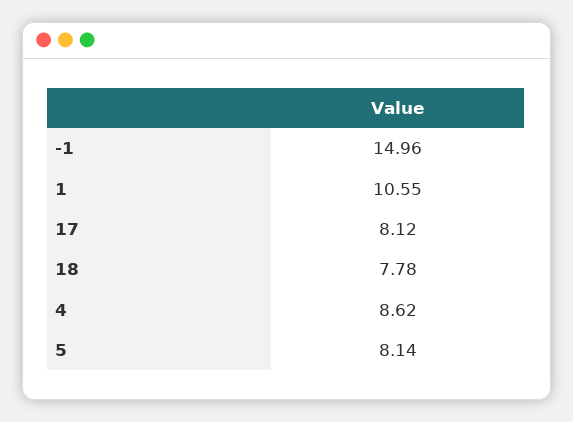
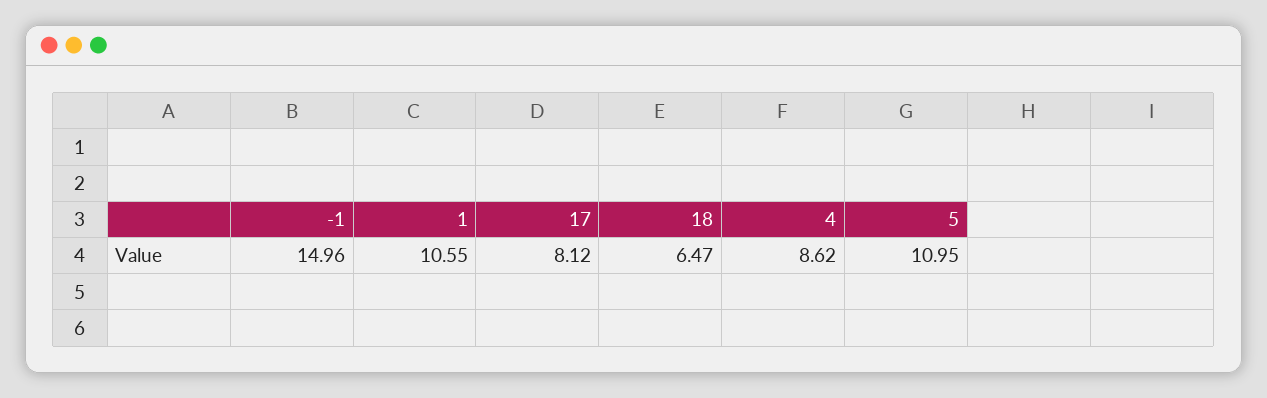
  {
    "-1": 14.96,
    "1": 10.55,
    "17": 8.12,
-   "18": 7.78,
+   "18": 6.47,
    "4": 8.62,
-   "5": 8.14
+   "5": 10.95
  }

